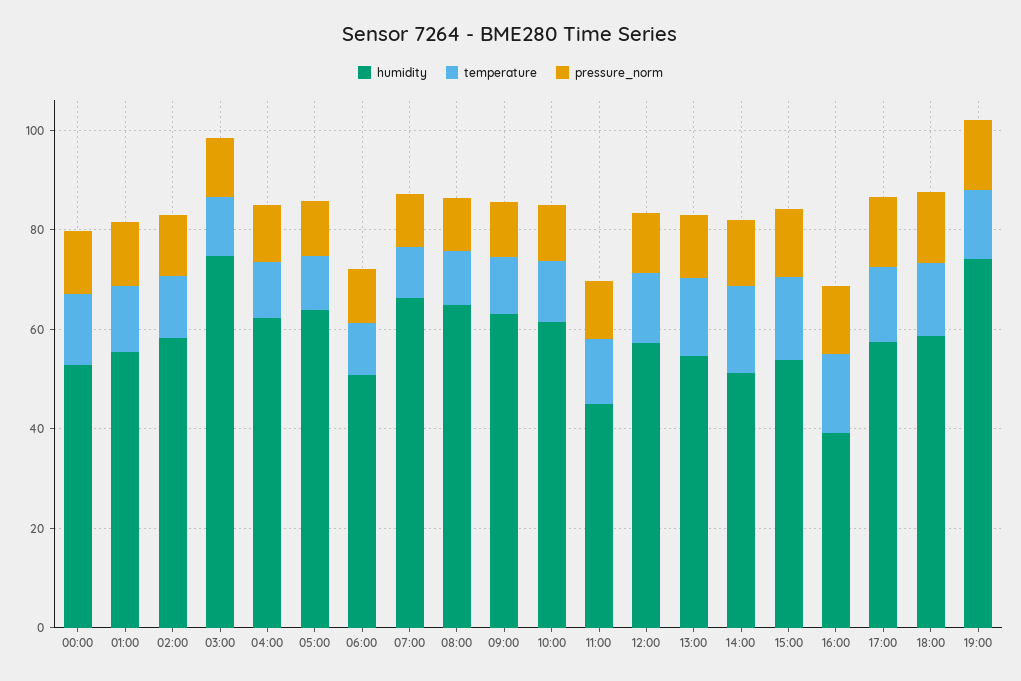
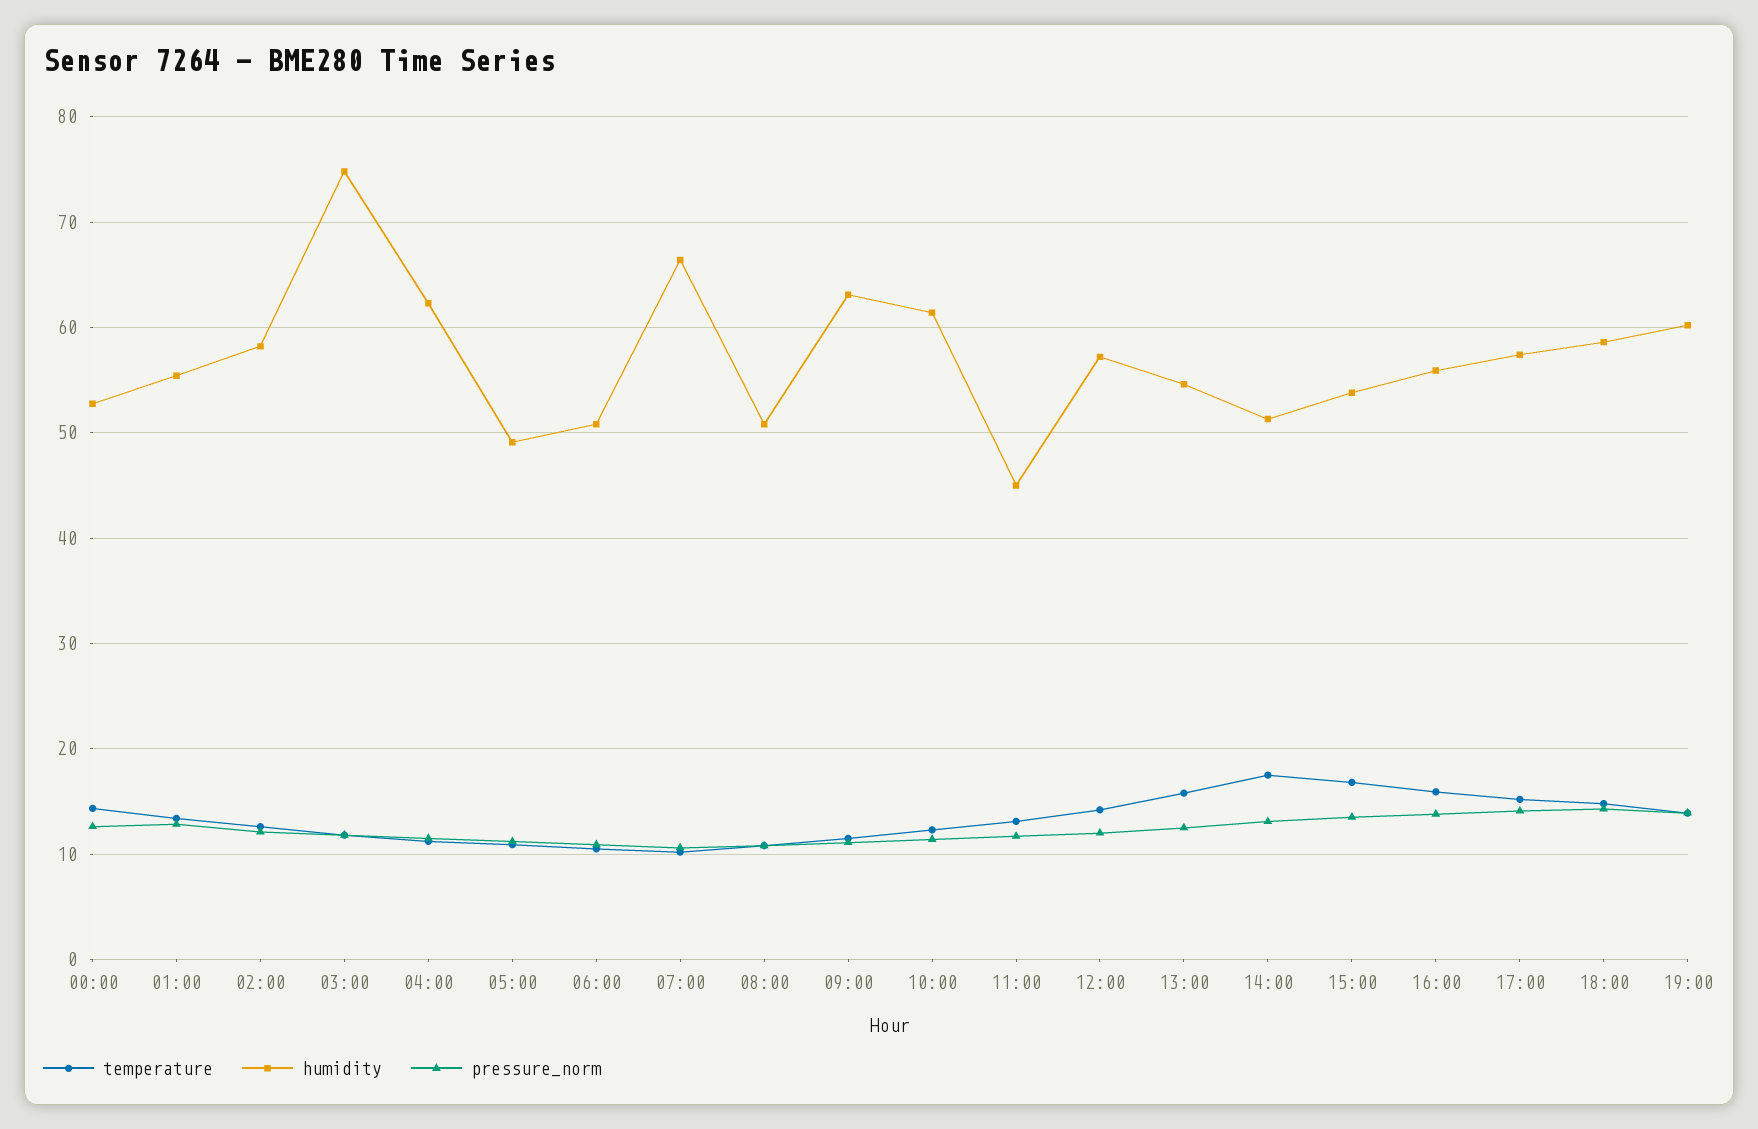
  {
    "humidity": {
      "00:00": 53,
      "01:00": 55,
      "02:00": 58,
      "03:00": 75,
      "04:00": 62,
-     "05:00": 65,
+     "05:00": 49,
      "06:00": 51,
      "07:00": 66,
-     "08:00": 65,
+     "08:00": 51,
      "09:00": 63,
      "10:00": 61,
      "11:00": 45,
      "12:00": 57,
      "13:00": 55,
      "14:00": 51,
      "15:00": 54,
-     "16:00": 40,
+     "16:00": 56,
      "17:00": 57,
      "18:00": 59,
-     "19:00": 75
+     "19:00": 60
    },
    "temperature": {
      "00:00": 14,
      "01:00": 13,
      "02:00": 13,
      "03:00": 12,
      "04:00": 11,
      "05:00": 11,
      "06:00": 11,
      "07:00": 10,
      "08:00": 11,
      "09:00": 12,
      "10:00": 12,
      "11:00": 13,
      "12:00": 14,
      "13:00": 16,
      "14:00": 18,
      "15:00": 17,
      "16:00": 16,
      "17:00": 15,
      "18:00": 15,
      "19:00": 14
    },
    "pressure_norm": {
      "00:00": 13,
      "01:00": 13,
      "02:00": 12,
      "03:00": 12,
      "04:00": 12,
      "05:00": 11,
      "06:00": 11,
      "07:00": 11,
      "08:00": 11,
      "09:00": 11,
      "10:00": 11,
      "11:00": 12,
      "12:00": 12,
      "13:00": 13,
      "14:00": 13,
      "15:00": 14,
      "16:00": 14,
      "17:00": 14,
      "18:00": 14,
      "19:00": 14
    }
  }

